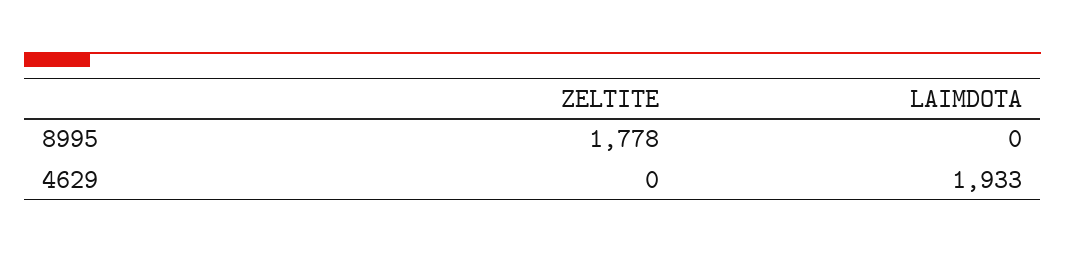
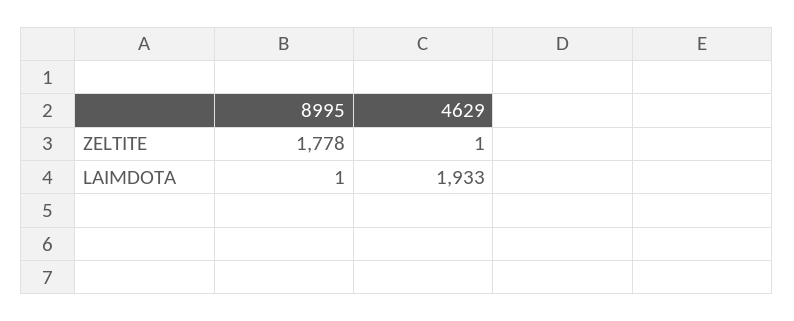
  {
    "ZELTITE": {
      "8995": 1778,
-     "4629": 0
+     "4629": 1
    },
    "LAIMDOTA": {
-     "8995": 0,
+     "8995": 1,
      "4629": 1933
    }
  }

